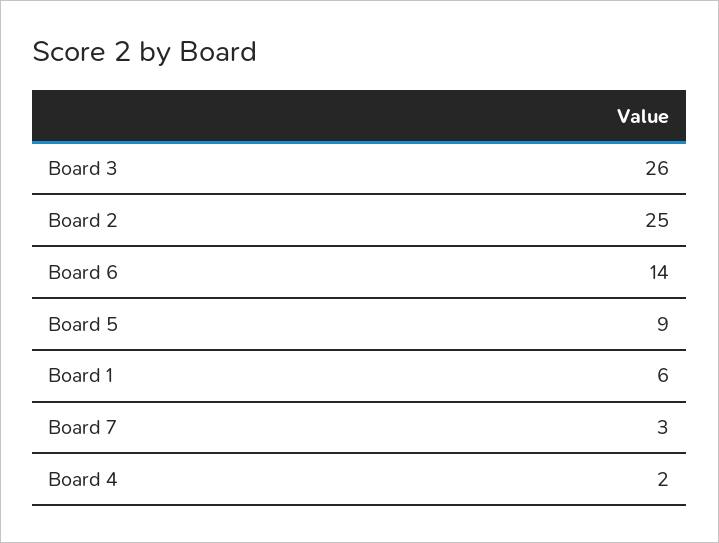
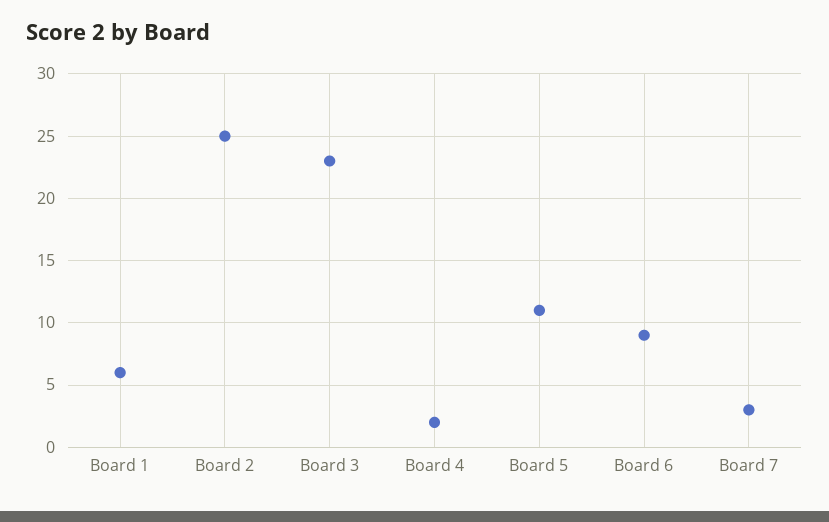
  {
-   "Board 3": 26,
+   "Board 3": 23,
    "Board 2": 25,
-   "Board 6": 14,
+   "Board 6": 9,
-   "Board 5": 9,
+   "Board 5": 11,
    "Board 1": 6,
    "Board 7": 3,
    "Board 4": 2
  }

